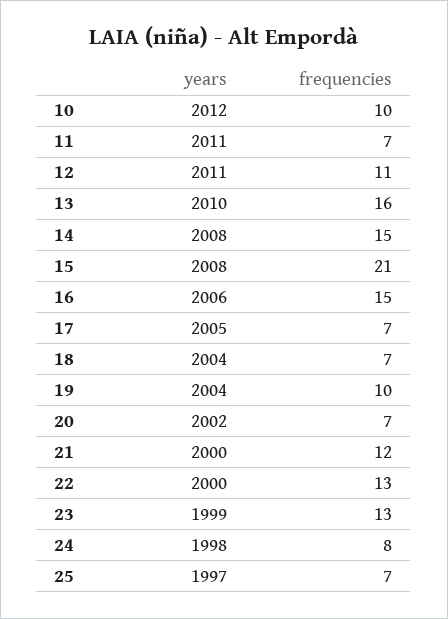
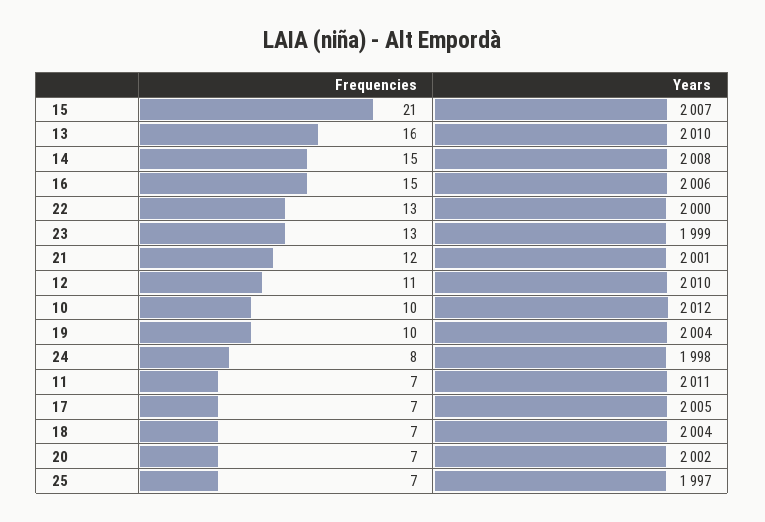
  {
    "years": {
      "10": 2012,
      "11": 2011,
-     "12": 2011,
+     "12": 2010,
      "13": 2010,
      "14": 2008,
-     "15": 2008,
+     "15": 2007,
      "16": 2006,
      "17": 2005,
      "18": 2004,
      "19": 2004,
      "20": 2002,
-     "21": 2000,
+     "21": 2001,
      "22": 2000,
      "23": 1999,
      "24": 1998,
      "25": 1997
    },
    "frequencies": {
      "10": 10,
      "11": 7,
      "12": 11,
      "13": 16,
      "14": 15,
      "15": 21,
      "16": 15,
      "17": 7,
      "18": 7,
      "19": 10,
      "20": 7,
      "21": 12,
      "22": 13,
      "23": 13,
      "24": 8,
      "25": 7
    }
  }

